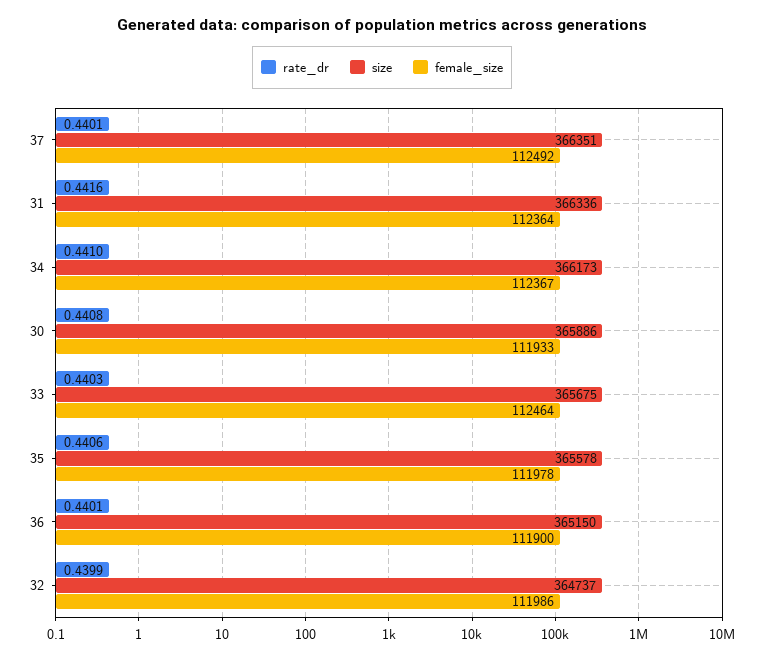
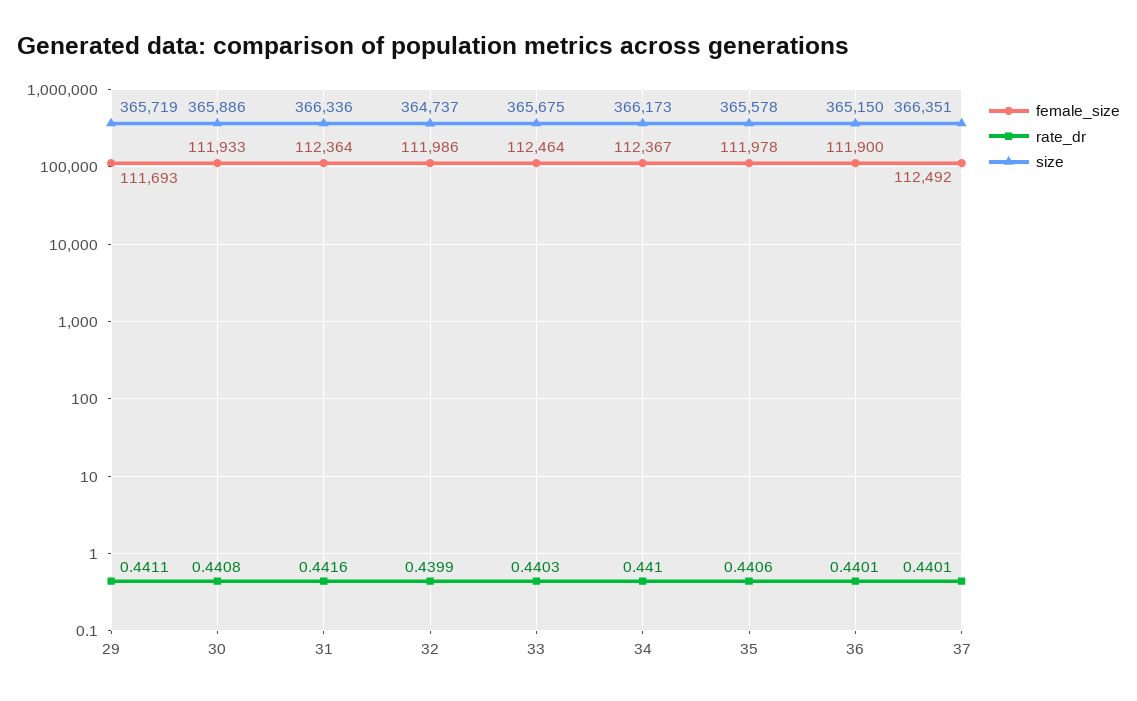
  {
    "rate_dr": {
      "37": 0.4401,
      "31": 0.4416,
      "34": 0.441,
      "30": 0.4408,
      "33": 0.4403,
      "35": 0.4406,
      "36": 0.4401,
-     "32": 0.4399
+     "32": 0.4399,
+     "29": 0.4411
    },
    "size": {
      "37": 366351,
      "31": 366336,
      "34": 366173,
      "30": 365886,
      "33": 365675,
      "35": 365578,
      "36": 365150,
-     "32": 364737
+     "32": 364737,
+     "29": 365719
    },
    "female_size": {
      "37": 112492,
      "31": 112364,
      "34": 112367,
      "30": 111933,
      "33": 112464,
      "35": 111978,
      "36": 111900,
-     "32": 111986
+     "32": 111986,
+     "29": 111693
    }
  }

